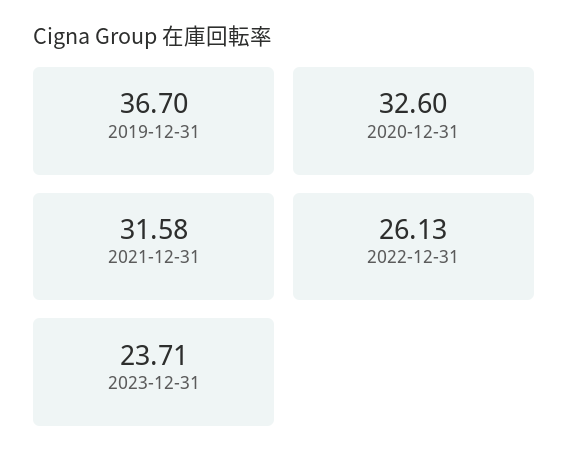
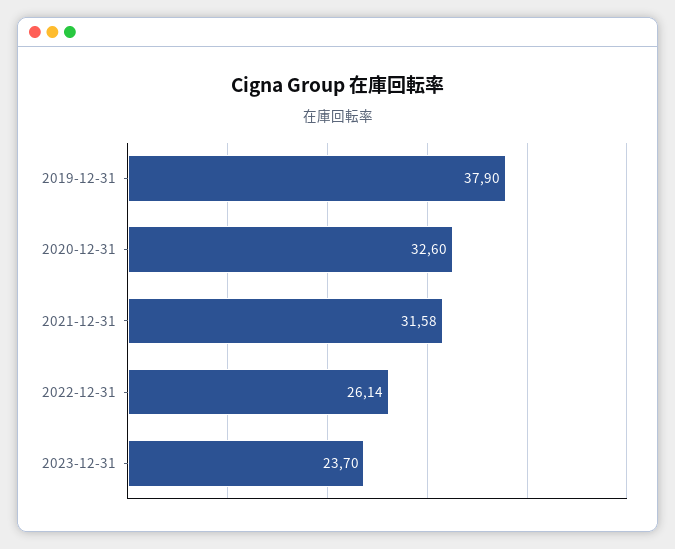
  {
-   "2019-12-31": 36.7,
+   "2019-12-31": 37.9,
    "2020-12-31": 32.6,
    "2021-12-31": 31.58,
-   "2022-12-31": 26.13,
+   "2022-12-31": 26.14,
-   "2023-12-31": 23.71
+   "2023-12-31": 23.7
  }

